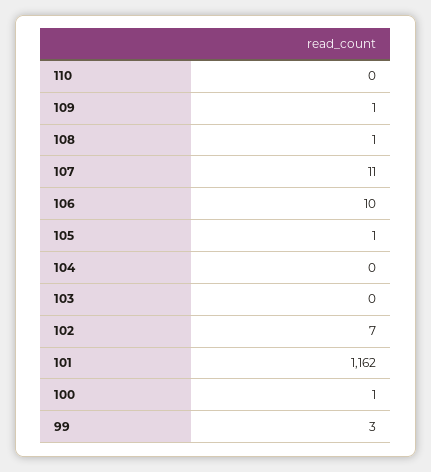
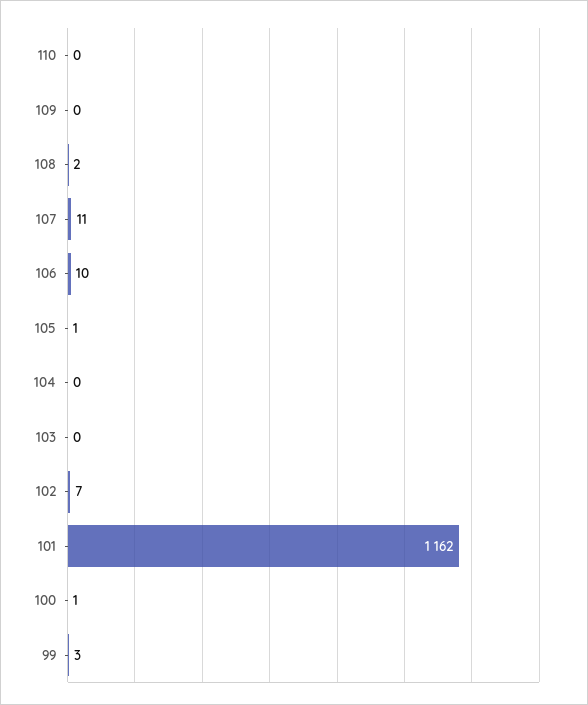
  {
    "110": 0,
-   "109": 1,
+   "109": 0,
-   "108": 1,
+   "108": 2,
    "107": 11,
    "106": 10,
    "105": 1,
    "104": 0,
    "103": 0,
    "102": 7,
    "101": 1162,
    "100": 1,
    "99": 3
  }

